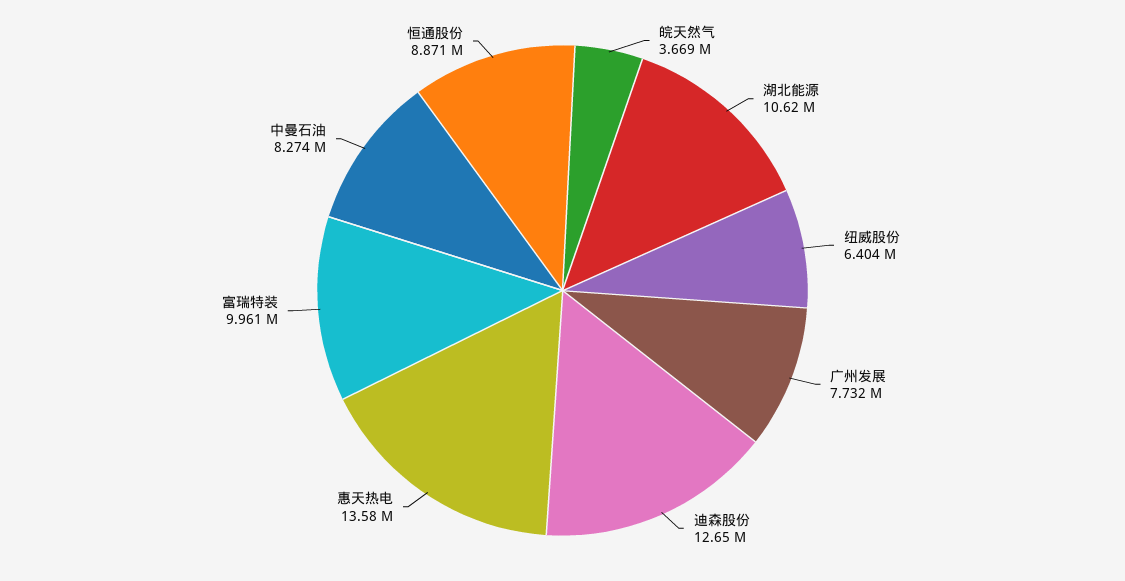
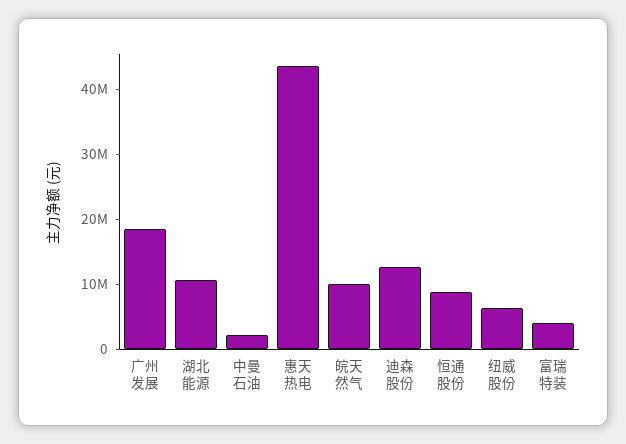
  {
-   "皖天然气": 3669000,
+   "皖天然气": 10000000,
    "湖北能源": 10620000,
    "纽威股份": 6404000,
-   "广州发展": 7732000,
+   "广州发展": 18000000,
    "迪森股份": 12650000,
-   "惠天热电": 13580000,
+   "惠天热电": 44000000,
-   "富瑞特装": 9961000,
+   "富瑞特装": 4000000,
-   "中曼石油": 8274000,
+   "中曼石油": 2000000,
    "恒通股份": 8871000
  }

